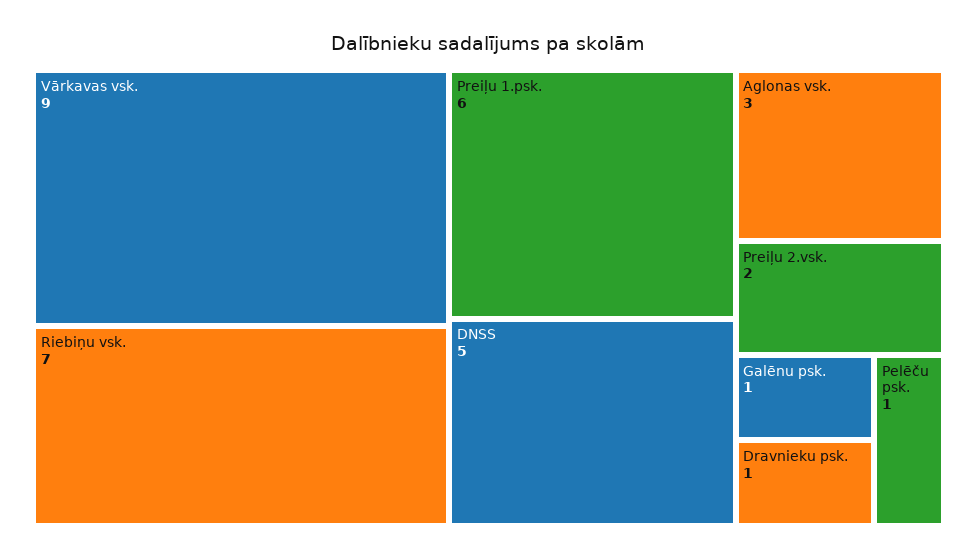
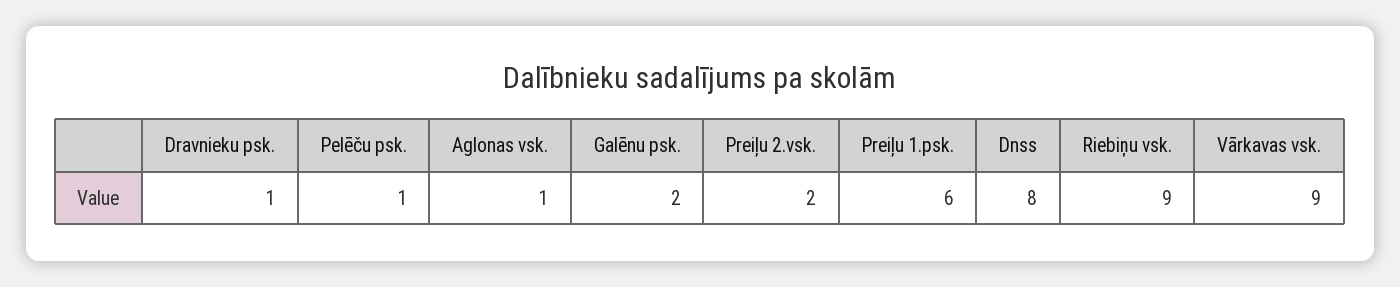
  {
    "Vārkavas vsk.": 9,
-   "Riebiņu vsk.": 7,
+   "Riebiņu vsk.": 9,
    "Preiļu 1.psk.": 6,
-   "DNSS": 5,
+   "DNSS": 8,
-   "Aglonas vsk.": 3,
+   "Aglonas vsk.": 1,
    "Preiļu 2.vsk.": 2,
-   "Galēnu psk.": 1,
+   "Galēnu psk.": 2,
    "Dravnieku psk.": 1,
    "Pelēču psk.": 1
  }

